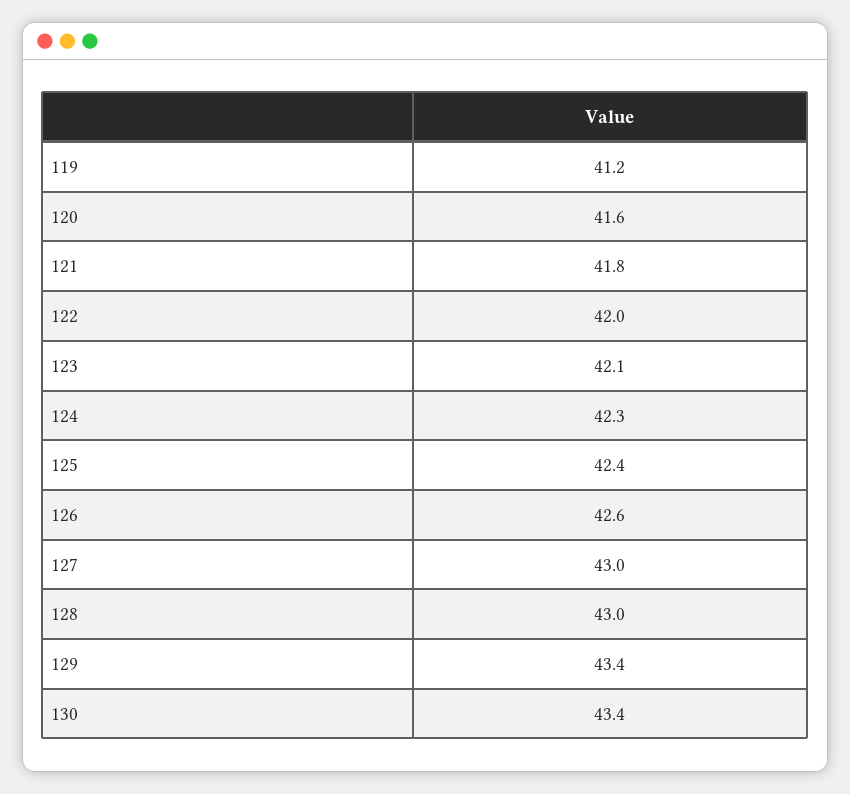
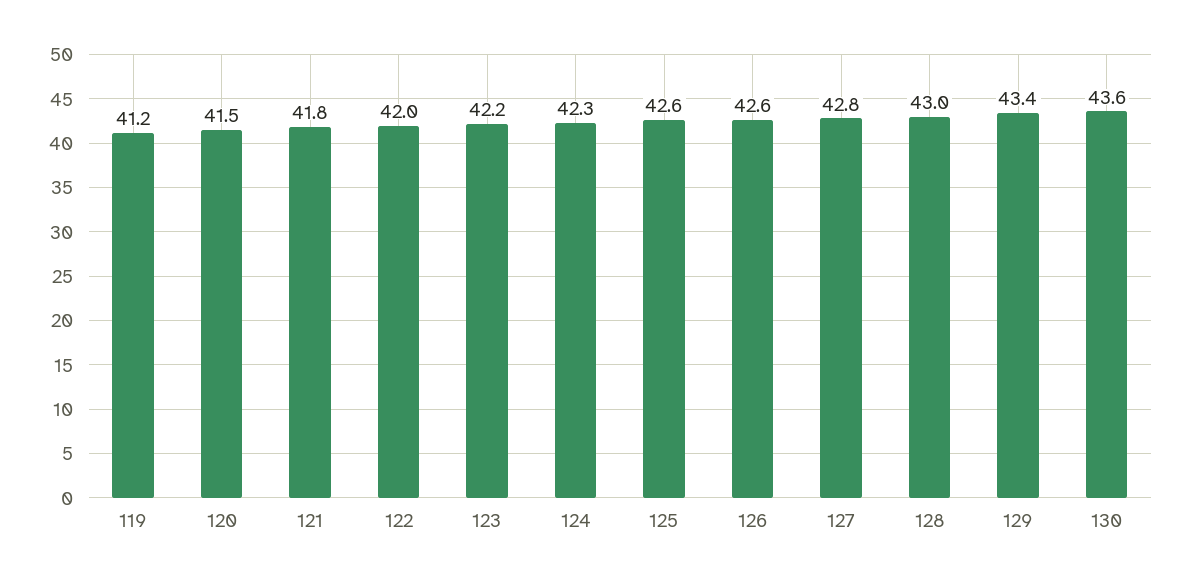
  {
    "119": 41.2,
-   "120": 41.6,
+   "120": 41.5,
    "121": 41.8,
    "122": 42,
-   "123": 42.1,
+   "123": 42.2,
    "124": 42.3,
-   "125": 42.4,
+   "125": 42.6,
    "126": 42.6,
-   "127": 43,
+   "127": 42.8,
    "128": 43,
    "129": 43.4,
-   "130": 43.4
+   "130": 43.6
  }

